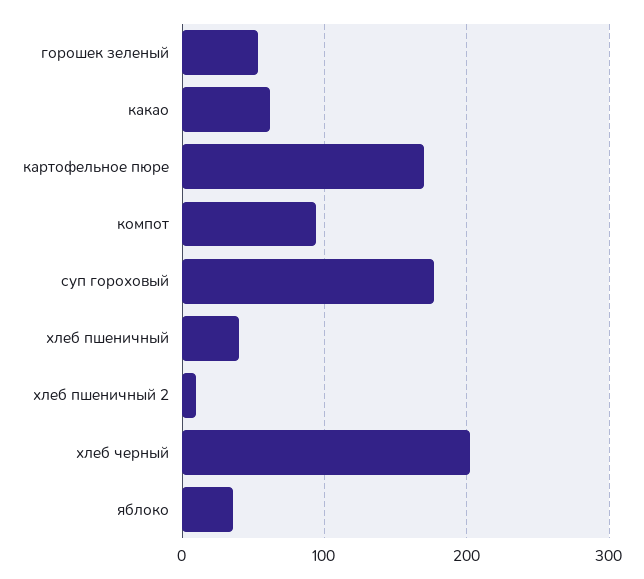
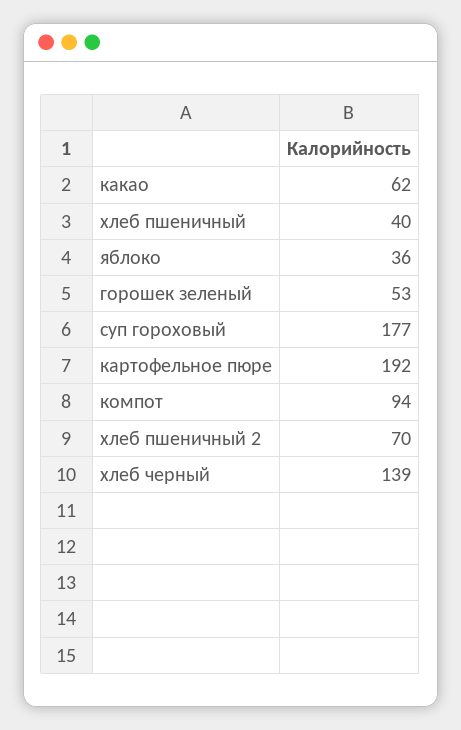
  {
    "горошек зеленый": 53,
    "какао": 62,
-   "картофельное пюре": 170,
+   "картофельное пюре": 192,
    "компот": 94,
    "суп гороховый": 177,
    "хлеб пшеничный": 40,
-   "хлеб пшеничный 2": 10,
+   "хлеб пшеничный 2": 70,
-   "хлеб черный": 200,
+   "хлеб черный": 139,
    "яблоко": 36
  }

